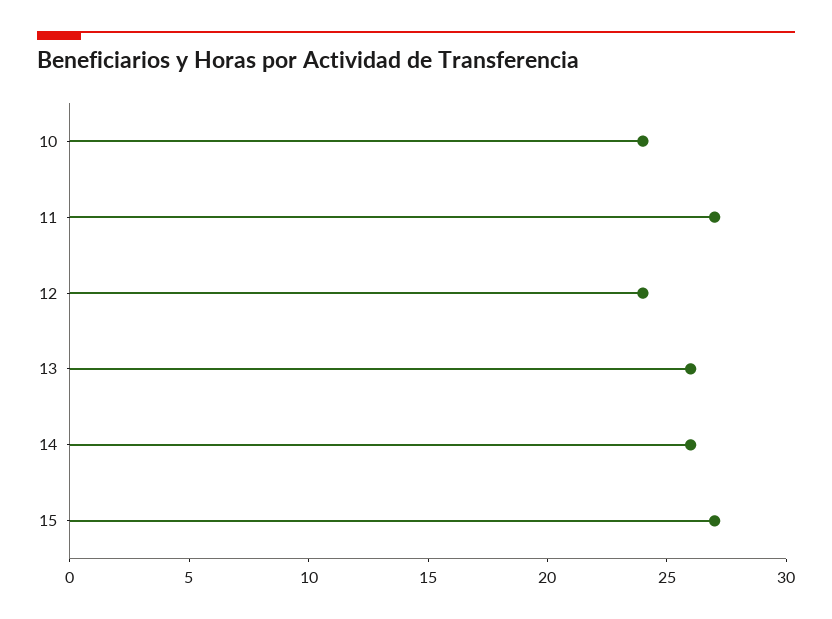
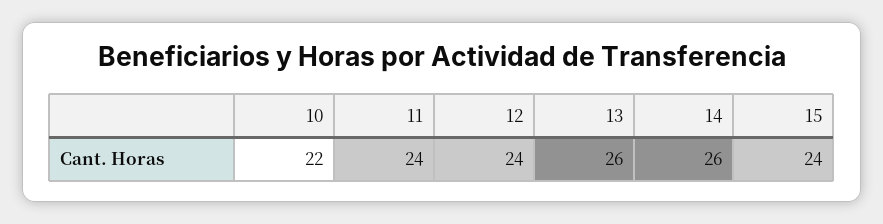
  {
-   "10": 24,
+   "10": 22,
-   "11": 27,
+   "11": 24,
    "12": 24,
    "13": 26,
    "14": 26,
-   "15": 27
+   "15": 24
  }

